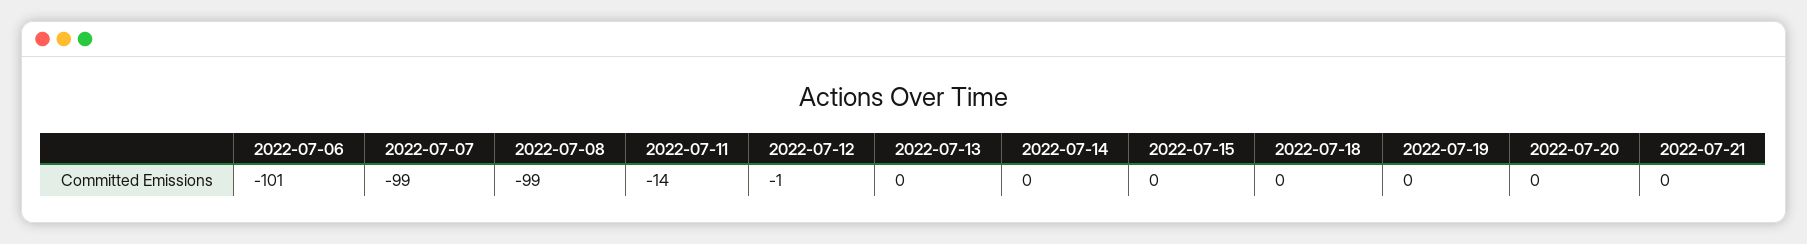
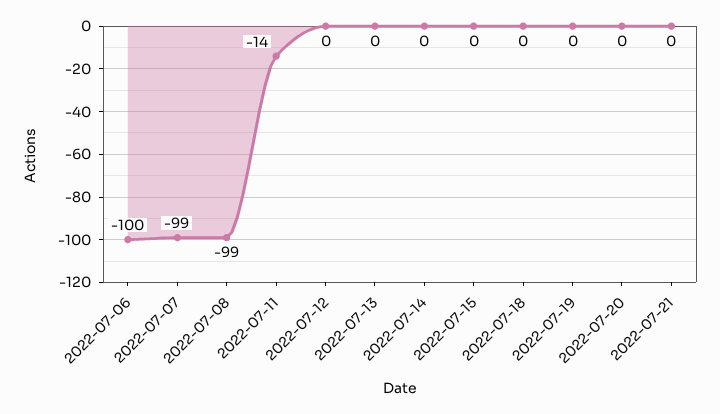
  {
-   "2022-07-06": -101,
+   "2022-07-06": -100,
    "2022-07-07": -99,
    "2022-07-08": -99,
    "2022-07-11": -14,
-   "2022-07-12": -1,
+   "2022-07-12": 0,
    "2022-07-13": 0,
    "2022-07-14": 0,
    "2022-07-15": 0,
    "2022-07-18": 0,
    "2022-07-19": 0,
    "2022-07-20": 0,
    "2022-07-21": 0
  }

